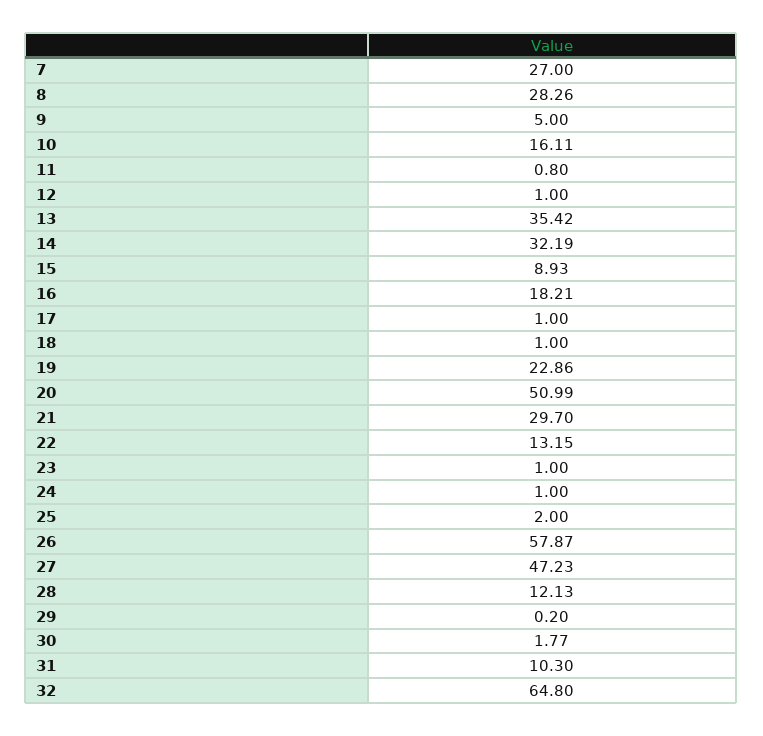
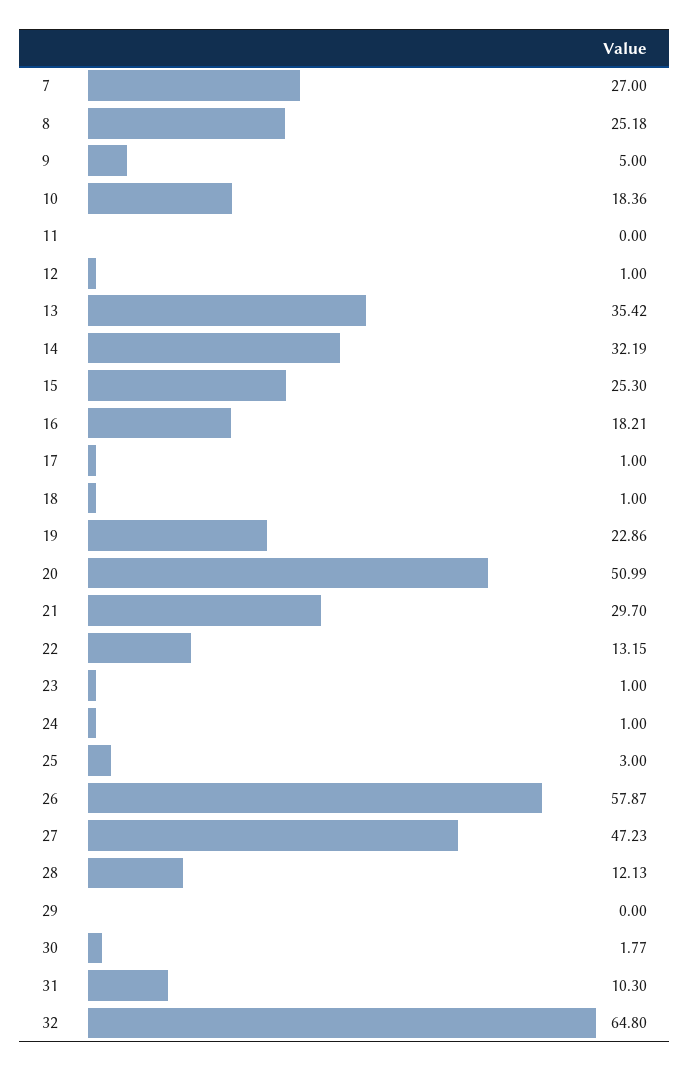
  {
    "7": 27,
-   "8": 28.26,
+   "8": 25.18,
    "9": 5,
-   "10": 16.11,
+   "10": 18.36,
-   "11": 0.8,
+   "11": 0,
    "12": 1,
    "13": 35.42,
    "14": 32.19,
-   "15": 8.93,
+   "15": 25.3,
    "16": 18.21,
    "17": 1,
    "18": 1,
    "19": 22.86,
    "20": 50.99,
    "21": 29.7,
    "22": 13.15,
    "23": 1,
    "24": 1,
-   "25": 2,
+   "25": 3,
    "26": 57.87,
    "27": 47.23,
    "28": 12.13,
-   "29": 0.2,
+   "29": 0,
    "30": 1.77,
    "31": 10.3,
    "32": 64.8
  }

